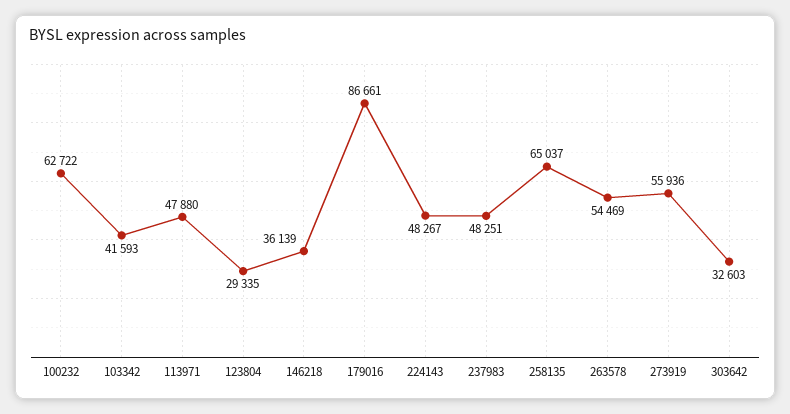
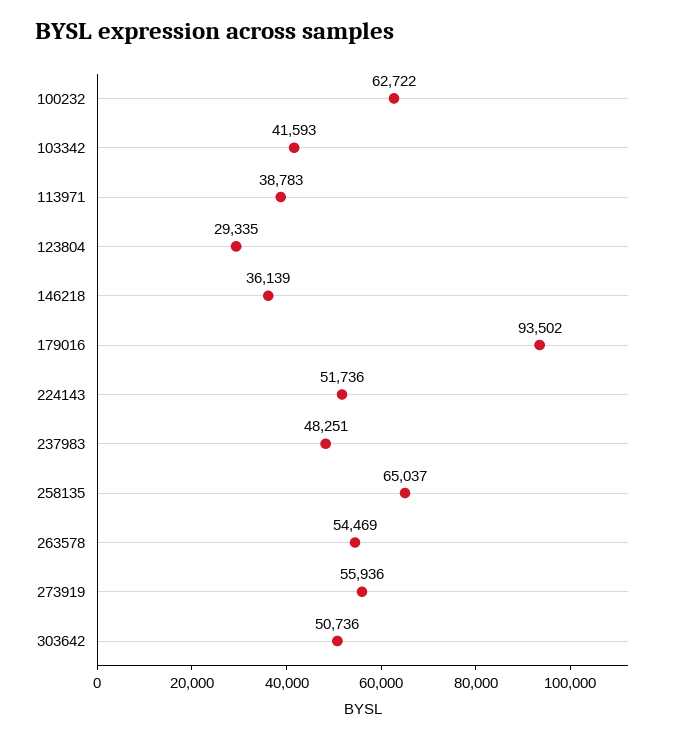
  {
    "100232": 62722,
    "103342": 41593,
-   "113971": 47880,
+   "113971": 38783,
    "123804": 29335,
    "146218": 36139,
-   "179016": 86661,
+   "179016": 93502,
-   "224143": 48267,
+   "224143": 51736,
    "237983": 48251,
    "258135": 65037,
    "263578": 54469,
    "273919": 55936,
-   "303642": 32603
+   "303642": 50736
  }

